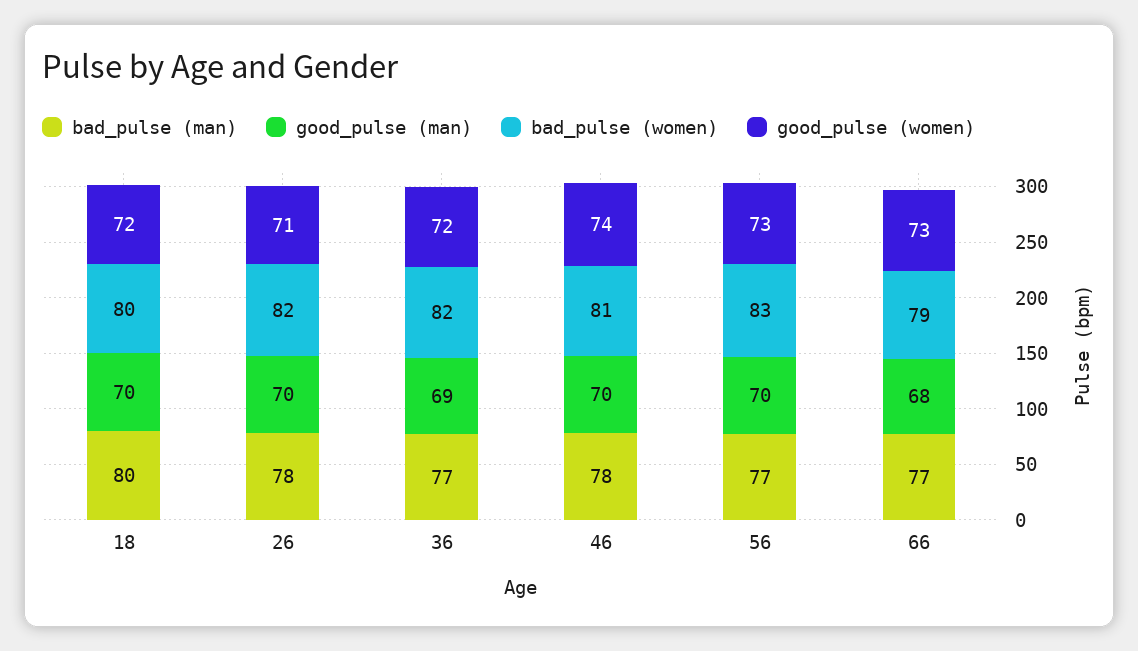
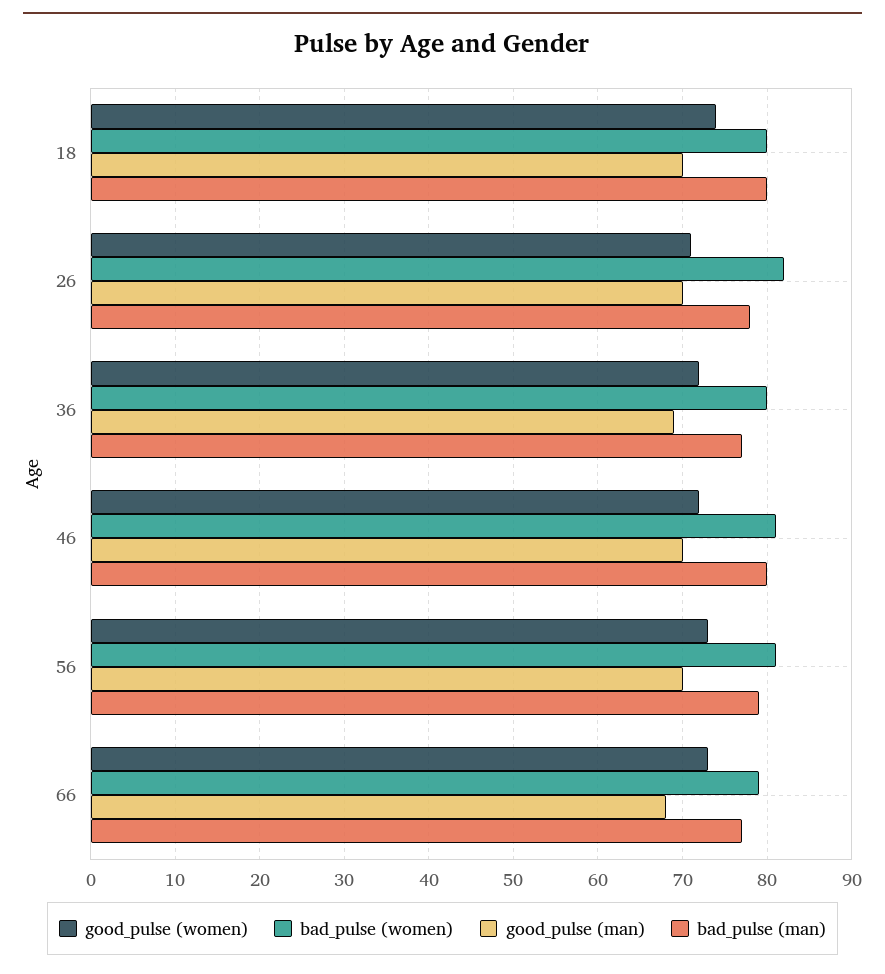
  {
    "bad_pulse (man)": {
      "18": 80,
      "26": 78,
      "36": 77,
-     "46": 78,
+     "46": 80,
-     "56": 77,
+     "56": 79,
      "66": 77
    },
    "good_pulse (man)": {
      "18": 70,
      "26": 70,
      "36": 69,
      "46": 70,
      "56": 70,
      "66": 68
    },
    "bad_pulse (women)": {
      "18": 80,
      "26": 82,
-     "36": 82,
+     "36": 80,
      "46": 81,
-     "56": 83,
+     "56": 81,
      "66": 79
    },
    "good_pulse (women)": {
-     "18": 72,
+     "18": 74,
      "26": 71,
      "36": 72,
-     "46": 74,
+     "46": 72,
      "56": 73,
      "66": 73
    }
  }

